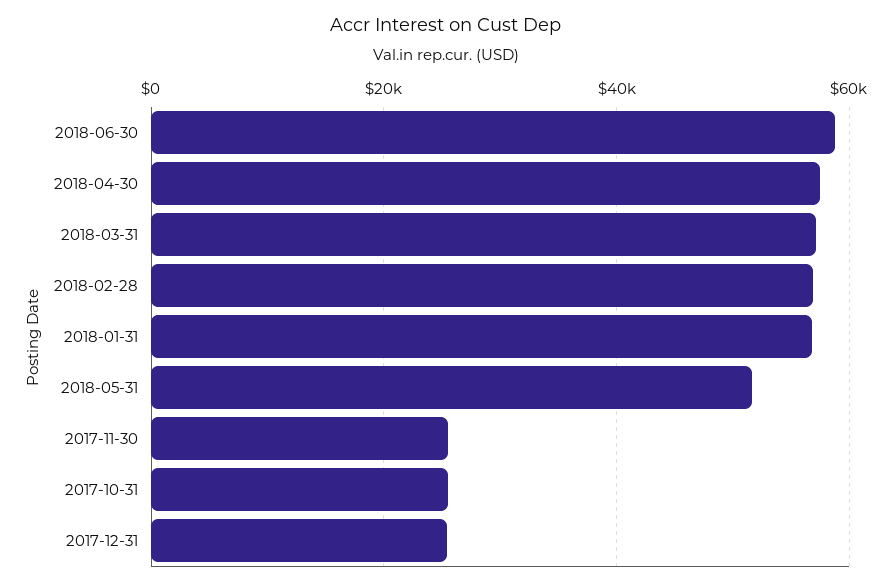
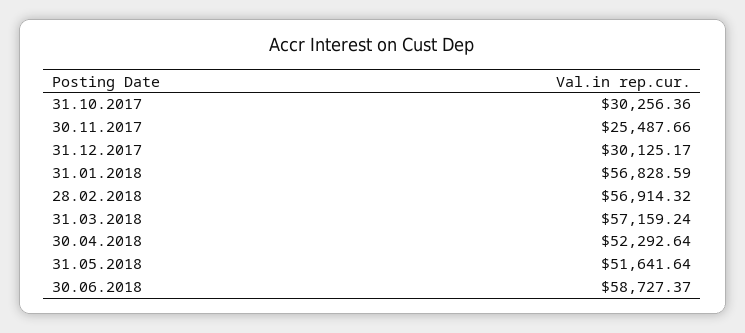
  {
    "2018-06-30": 58727.37,
-   "2018-04-30": 58000,
+   "2018-04-30": 52292.64,
    "2018-03-31": 57159.24,
    "2018-02-28": 56914.32,
    "2018-01-31": 56828.59,
    "2018-05-31": 51641.64,
    "2017-11-30": 25487.66,
-   "2017-10-31": 26000,
+   "2017-10-31": 30256.36,
-   "2017-12-31": 26000
+   "2017-12-31": 30125.17
  }

